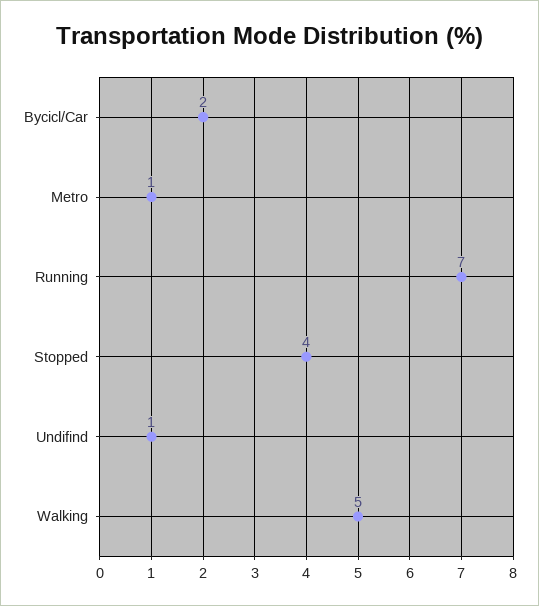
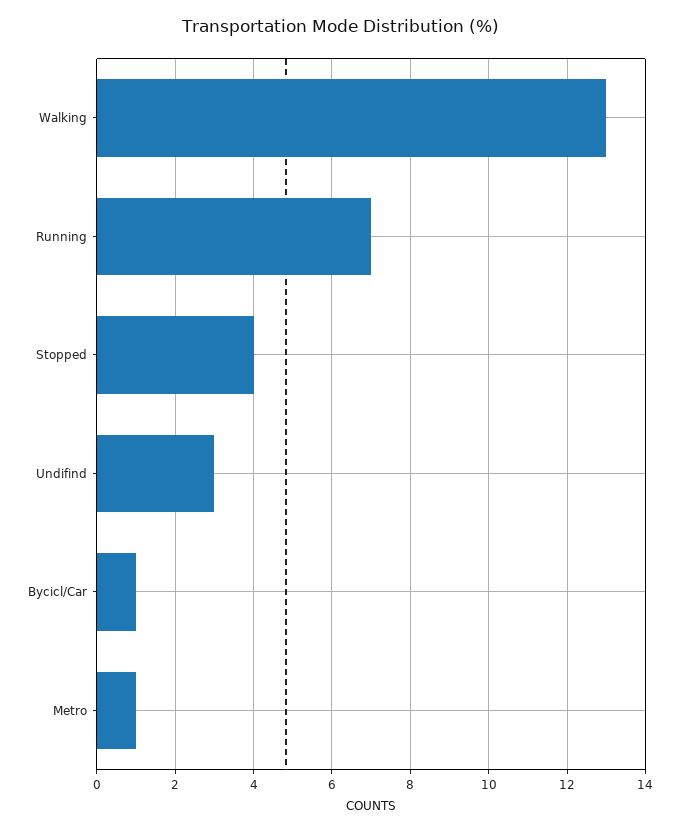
  {
-   "Bycicl/Car": 2,
+   "Bycicl/Car": 1,
    "Metro": 1,
    "Running": 7,
    "Stopped": 4,
-   "Undifind": 1,
+   "Undifind": 3,
-   "Walking": 5
+   "Walking": 13
  }

